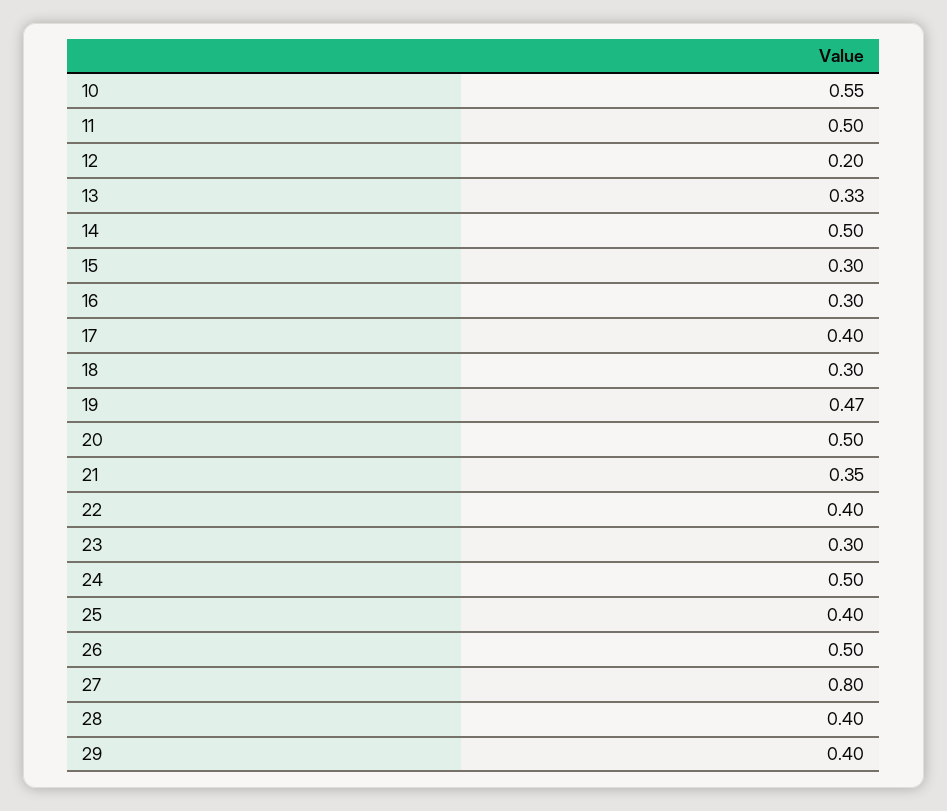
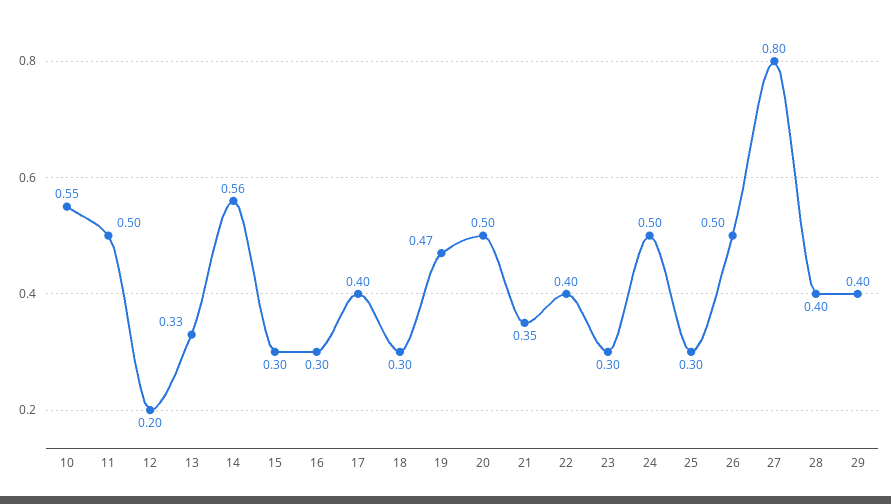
  {
    "10": 0.55,
    "11": 0.5,
    "12": 0.2,
    "13": 0.33,
-   "14": 0.5,
+   "14": 0.56,
    "15": 0.3,
    "16": 0.3,
    "17": 0.4,
    "18": 0.3,
    "19": 0.47,
    "20": 0.5,
    "21": 0.35,
    "22": 0.4,
    "23": 0.3,
    "24": 0.5,
-   "25": 0.4,
+   "25": 0.3,
    "26": 0.5,
    "27": 0.8,
    "28": 0.4,
    "29": 0.4
  }

